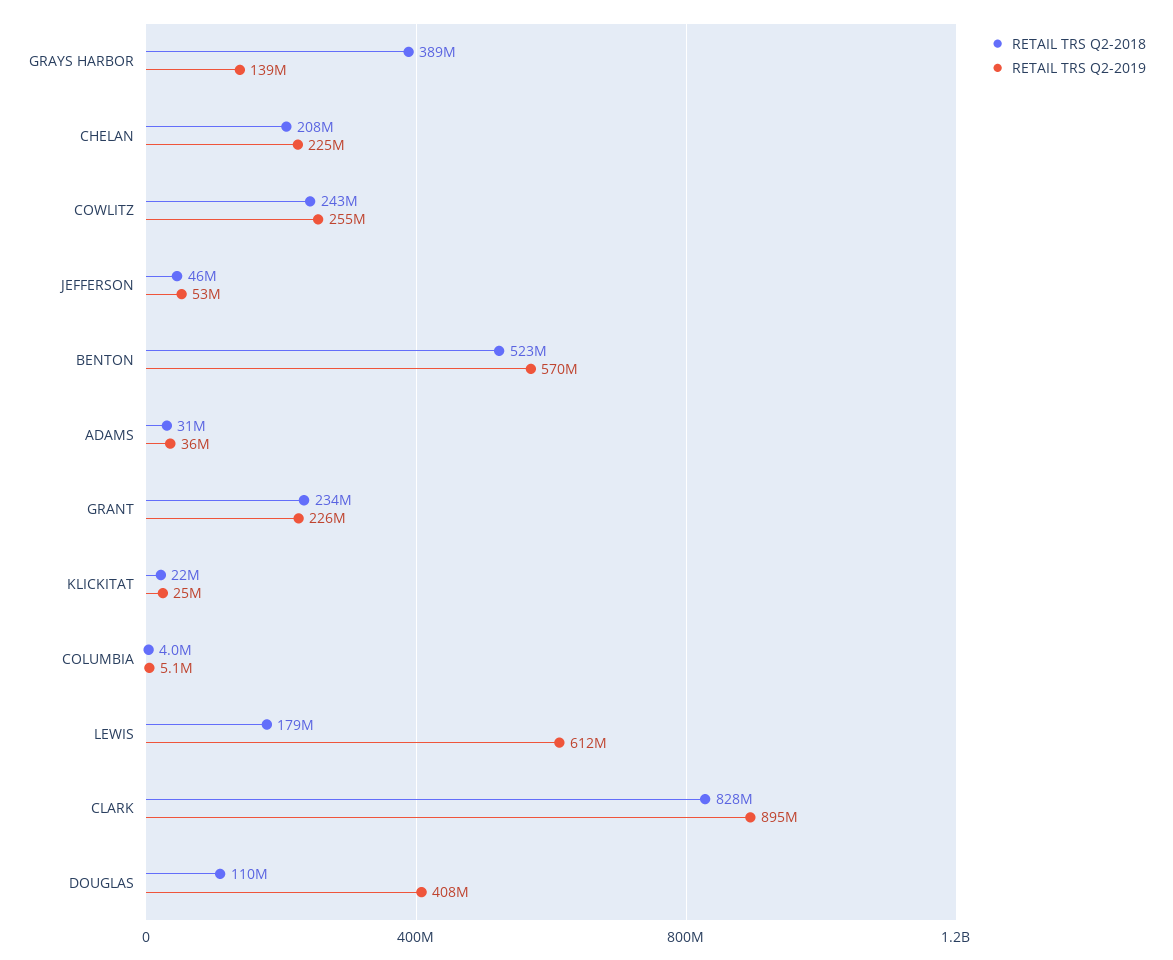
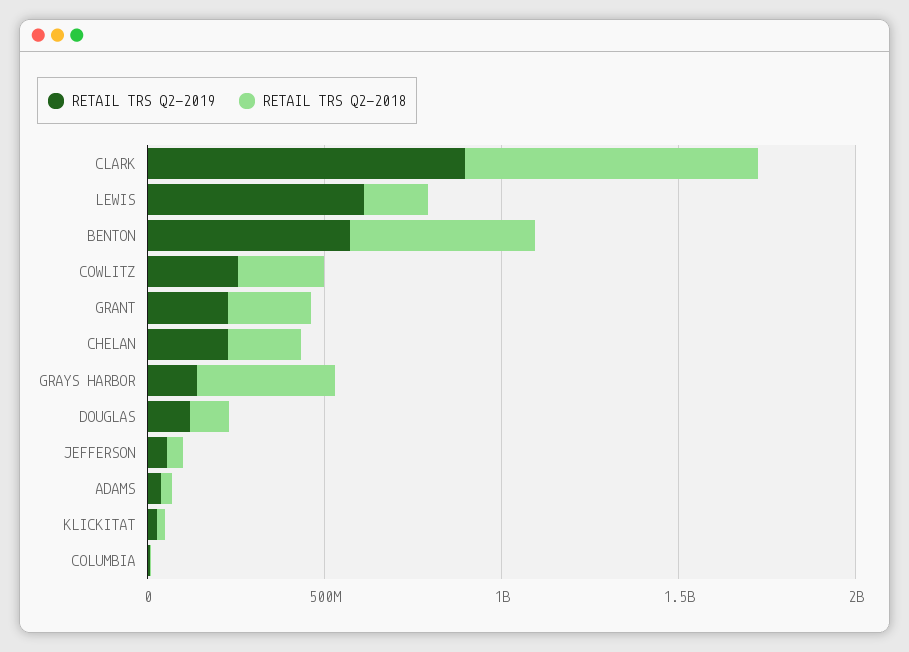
  {
    "RETAIL TRS Q2-2018": {
      "GRAYS HARBOR": 389000000,
      "CHELAN": 208000000,
      "COWLITZ": 243000000,
      "JEFFERSON": 46000000,
      "BENTON": 523000000,
      "ADAMS": 31000000,
      "GRANT": 234000000,
      "KLICKITAT": 22000000,
      "COLUMBIA": 4000000,
      "LEWIS": 179000000,
      "CLARK": 828000000,
      "DOUGLAS": 110000000
    },
    "RETAIL TRS Q2-2019": {
      "GRAYS HARBOR": 139000000,
      "CHELAN": 225000000,
      "COWLITZ": 255000000,
      "JEFFERSON": 53000000,
      "BENTON": 570000000,
      "ADAMS": 36000000,
      "GRANT": 226000000,
      "KLICKITAT": 25000000,
      "COLUMBIA": 5100000,
      "LEWIS": 612000000,
      "CLARK": 895000000,
-     "DOUGLAS": 408000000
+     "DOUGLAS": 100000000
    }
  }

